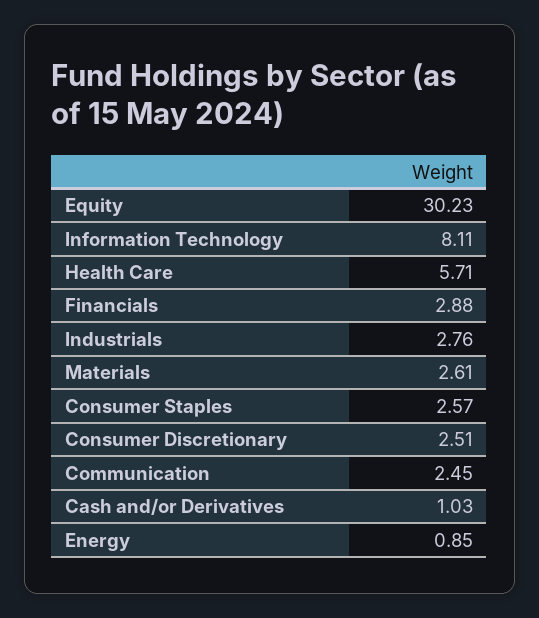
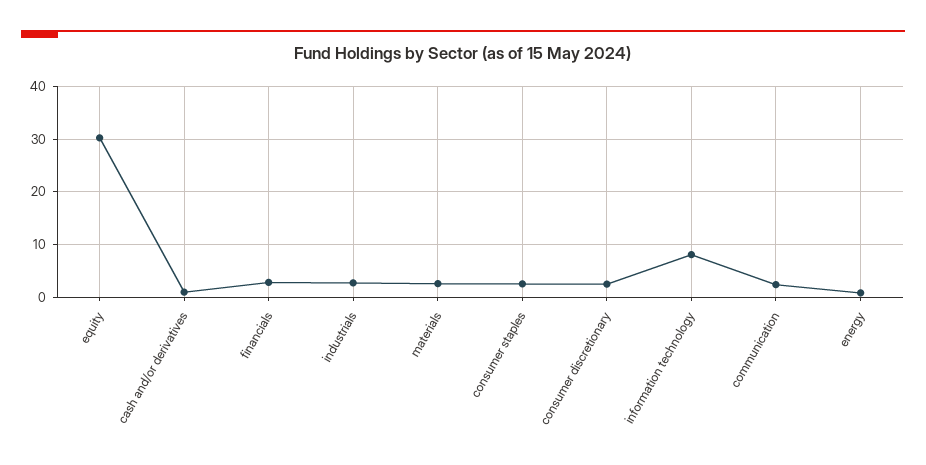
  {
    "Equity": 30.23,
    "Information Technology": 8.11,
-   "Health Care": 5.71,
    "Financials": 2.88,
    "Industrials": 2.76,
    "Materials": 2.61,
    "Consumer Staples": 2.57,
    "Consumer Discretionary": 2.51,
    "Communication": 2.45,
    "Cash and/or Derivatives": 1.03,
    "Energy": 0.85
  }

